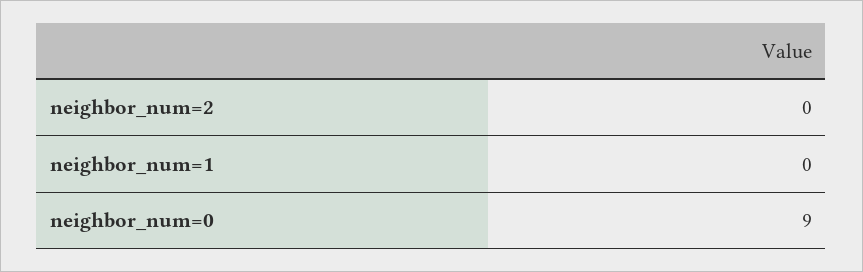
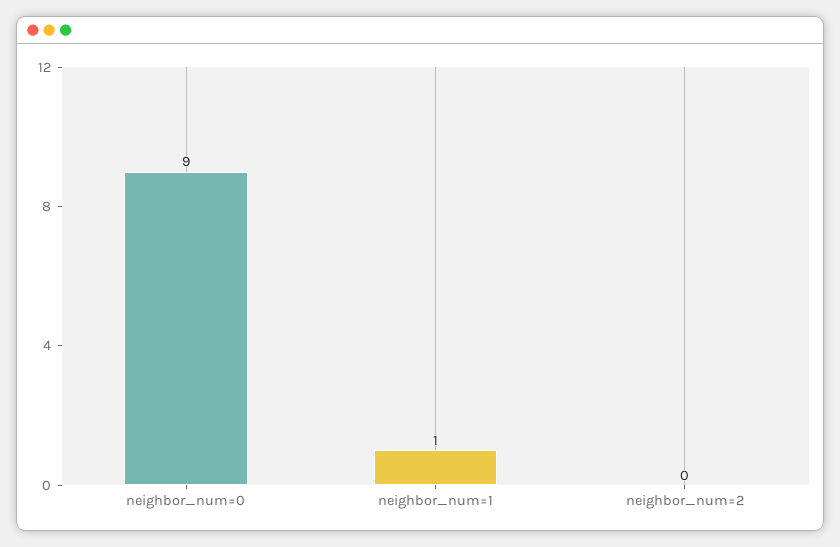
  {
    "neighbor_num=2": 0,
-   "neighbor_num=1": 0,
+   "neighbor_num=1": 1,
    "neighbor_num=0": 9
  }

